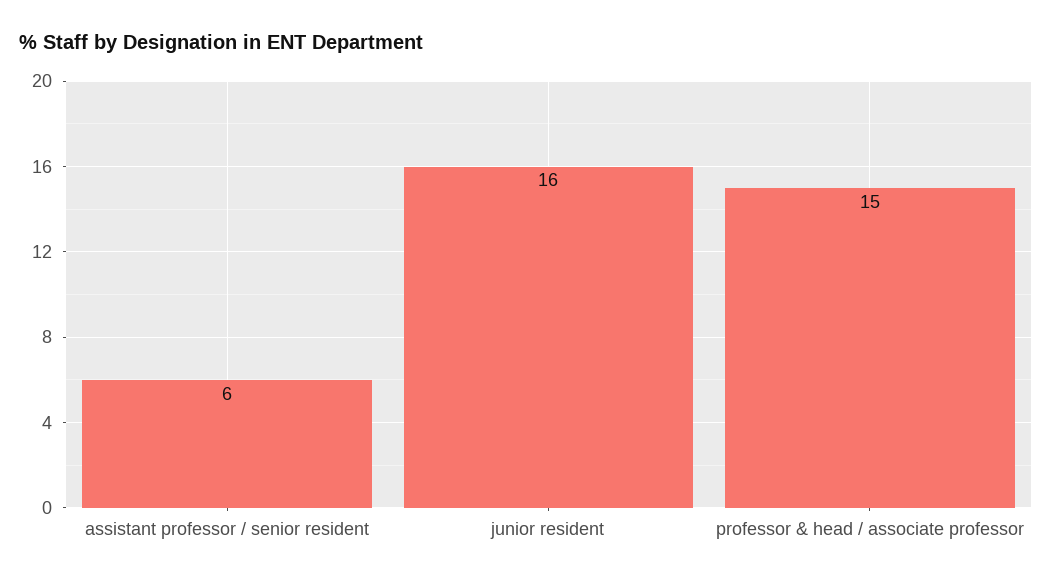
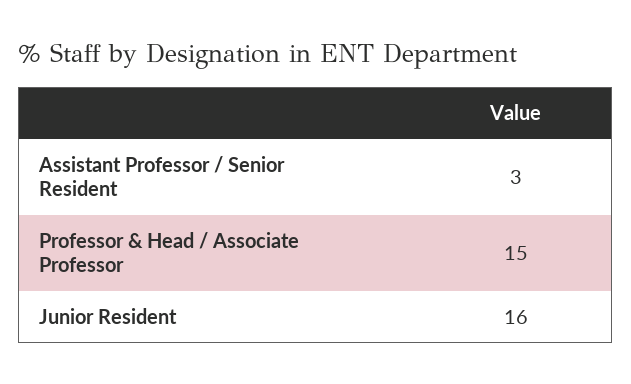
  {
-   "assistant professor / senior resident": 6,
+   "assistant professor / senior resident": 3,
    "junior resident": 16,
    "professor & head / associate professor": 15
  }

